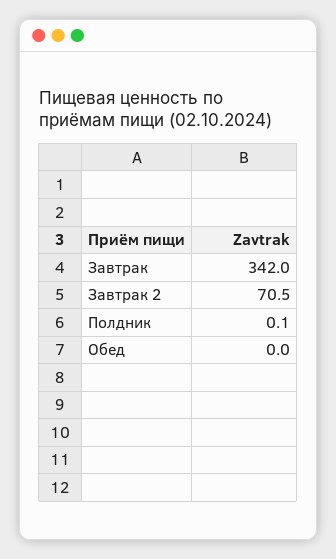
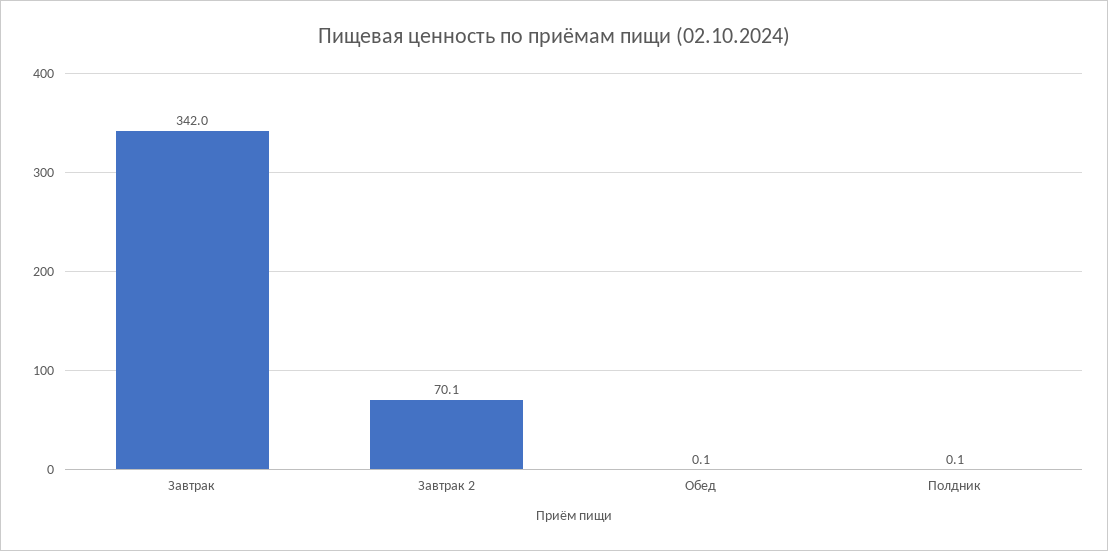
  {
    "Завтрак": 342,
-   "Завтрак 2": 70.5,
+   "Завтрак 2": 70.1,
    "Полдник": 0.1,
-   "Обед": 0
+   "Обед": 0.1
  }

